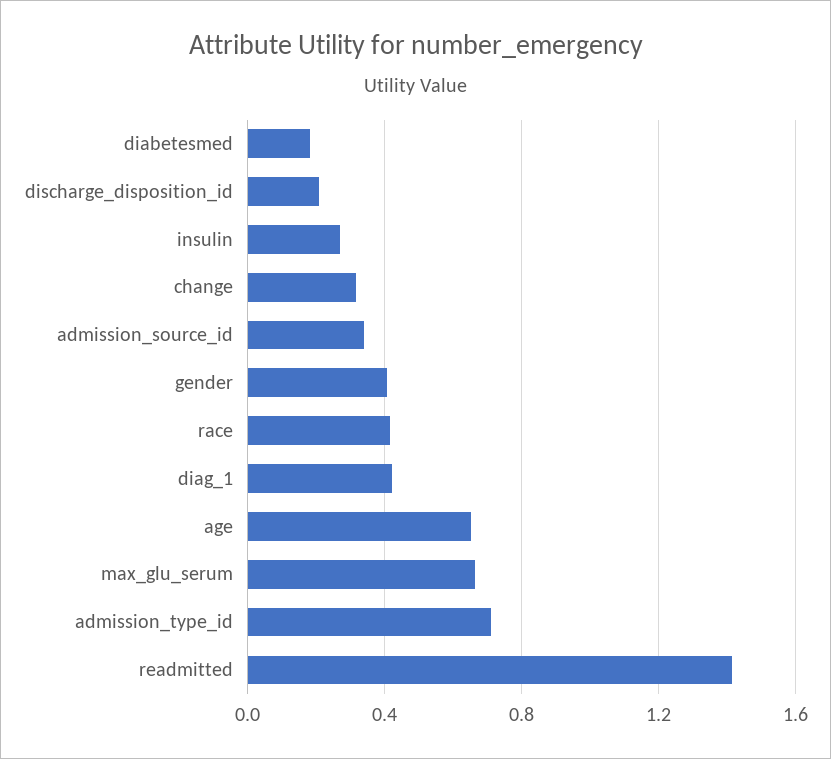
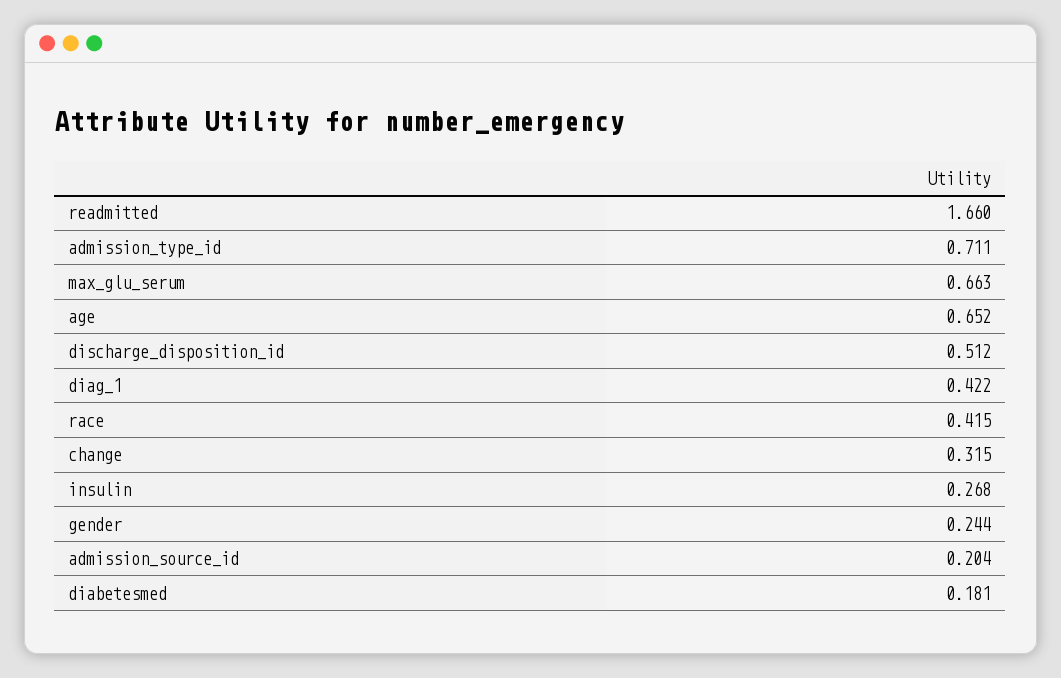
  {
    "diabetesmed": 0.181,
-   "discharge_disposition_id": 0.2,
+   "discharge_disposition_id": 0.512,
    "insulin": 0.268,
    "change": 0.315,
-   "admission_source_id": 0.35,
+   "admission_source_id": 0.204,
-   "gender": 0.4,
+   "gender": 0.244,
    "race": 0.415,
    "diag_1": 0.422,
    "age": 0.652,
    "max_glu_serum": 0.663,
    "admission_type_id": 0.711,
-   "readmitted": 1.4
+   "readmitted": 1.66
  }

